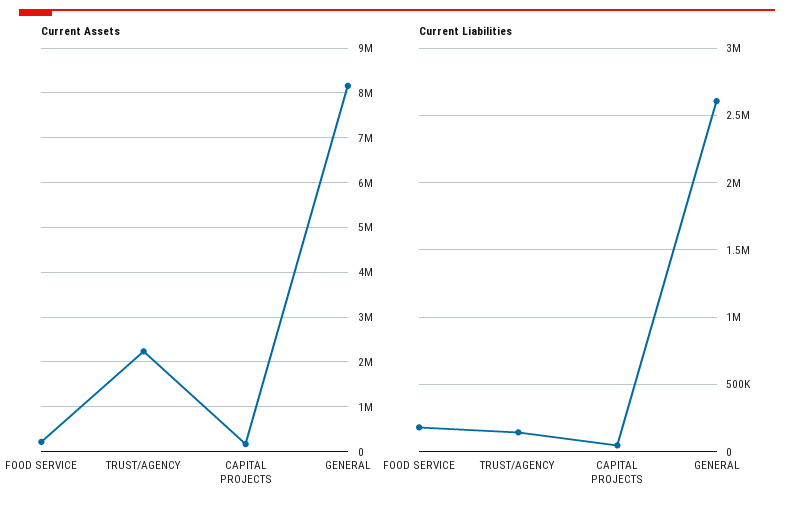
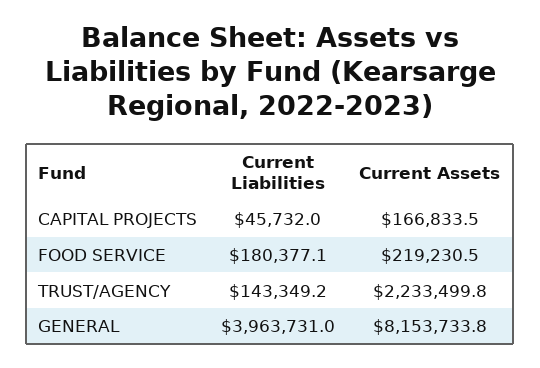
  {
    "Current Assets": {
      "FOOD SERVICE": 219230.5,
      "TRUST/AGENCY": 2233499.8,
      "CAPITAL PROJECTS": 166833.5,
      "GENERAL": 8153733.8
    },
    "Current Liabilities": {
      "FOOD SERVICE": 180377.1,
      "TRUST/AGENCY": 143349.2,
      "CAPITAL PROJECTS": 45732,
-     "GENERAL": 2600000
+     "GENERAL": 3963731
    }
  }

